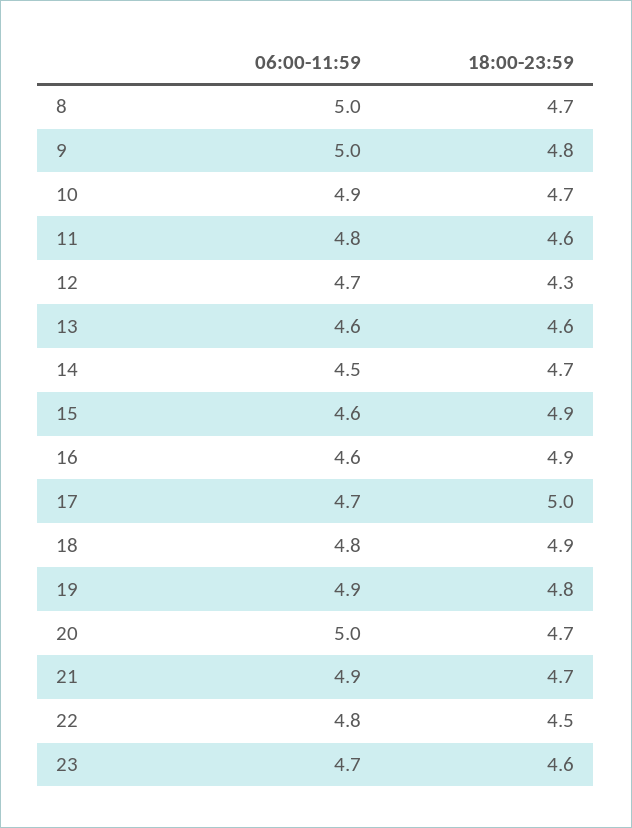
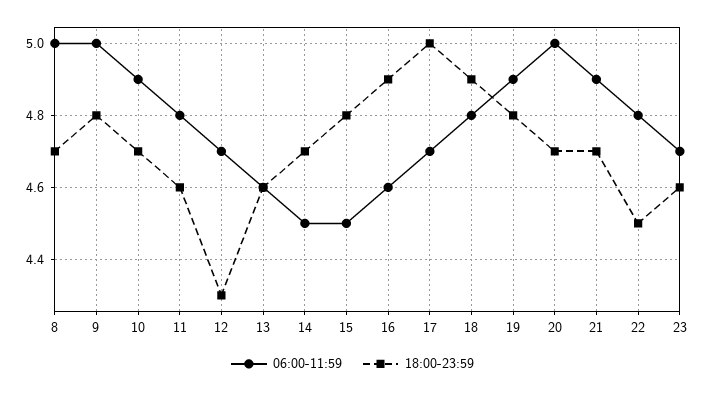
  {
    "06:00-11:59": {
      "8": 5,
      "9": 5,
      "10": 4.9,
      "11": 4.8,
      "12": 4.7,
      "13": 4.6,
      "14": 4.5,
-     "15": 4.6,
+     "15": 4.5,
      "16": 4.6,
      "17": 4.7,
      "18": 4.8,
      "19": 4.9,
      "20": 5,
      "21": 4.9,
      "22": 4.8,
      "23": 4.7
    },
    "18:00-23:59": {
      "8": 4.7,
      "9": 4.8,
      "10": 4.7,
      "11": 4.6,
      "12": 4.3,
      "13": 4.6,
      "14": 4.7,
-     "15": 4.9,
+     "15": 4.8,
      "16": 4.9,
      "17": 5,
      "18": 4.9,
      "19": 4.8,
      "20": 4.7,
      "21": 4.7,
      "22": 4.5,
      "23": 4.6
    }
  }

